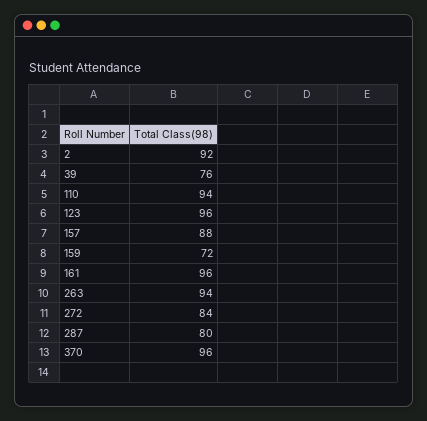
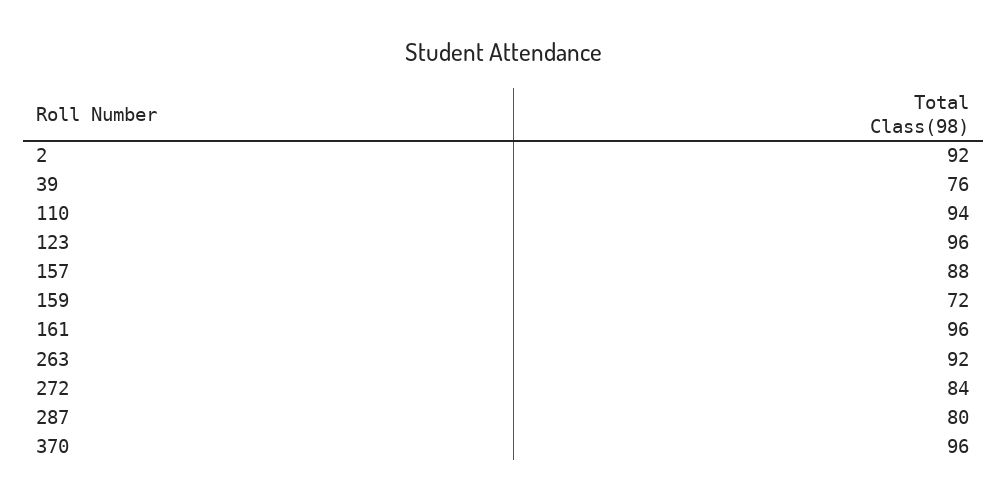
  {
    "2": 92,
    "39": 76,
    "110": 94,
    "123": 96,
    "157": 88,
    "159": 72,
    "161": 96,
-   "263": 94,
+   "263": 92,
    "272": 84,
    "287": 80,
    "370": 96
  }

